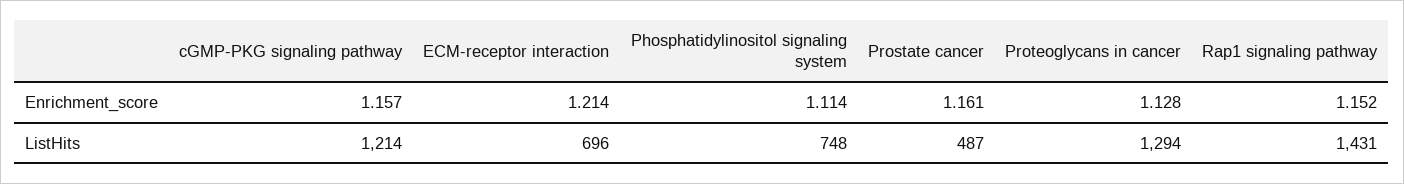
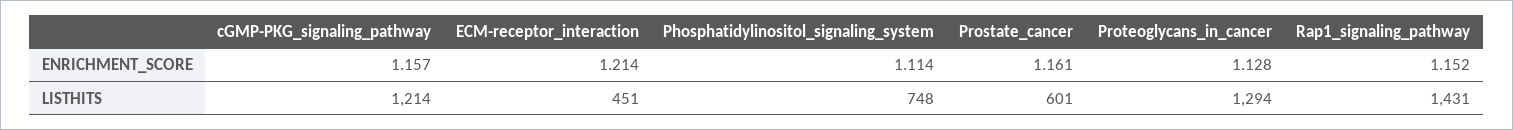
  {
    "cGMP-PKG signaling pathway": {
      "Enrichment_score": 1.157,
      "ListHits": 1214
    },
    "ECM-receptor interaction": {
      "Enrichment_score": 1.214,
-     "ListHits": 696
+     "ListHits": 451
    },
    "Phosphatidylinositol signaling system": {
      "Enrichment_score": 1.114,
      "ListHits": 748
    },
    "Prostate cancer": {
      "Enrichment_score": 1.161,
-     "ListHits": 487
+     "ListHits": 601
    },
    "Proteoglycans in cancer": {
      "Enrichment_score": 1.128,
      "ListHits": 1294
    },
    "Rap1 signaling pathway": {
      "Enrichment_score": 1.152,
      "ListHits": 1431
    }
  }

